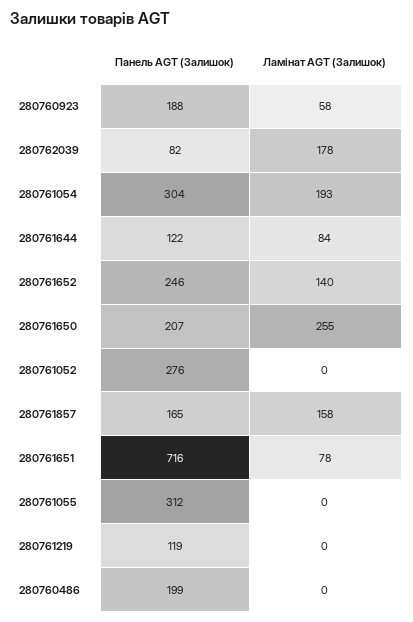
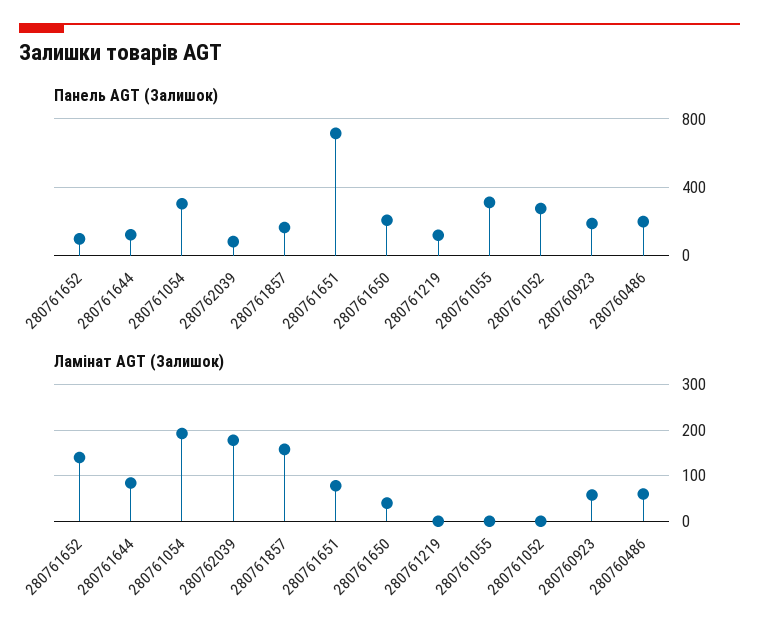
  {
    "Панель AGT (Залишок)": {
      "280760923": 188,
      "280762039": 82,
      "280761054": 304,
      "280761644": 122,
-     "280761652": 246,
+     "280761652": 100,
      "280761650": 207,
      "280761052": 276,
      "280761857": 165,
      "280761651": 716,
      "280761055": 312,
      "280761219": 119,
      "280760486": 199
    },
    "Ламінат AGT (Залишок)": {
      "280760923": 58,
      "280762039": 178,
      "280761054": 193,
      "280761644": 84,
      "280761652": 140,
-     "280761650": 255,
+     "280761650": 40,
      "280761052": 0,
      "280761857": 158,
      "280761651": 78,
      "280761055": 0,
      "280761219": 0,
-     "280760486": 0
+     "280760486": 60
    }
  }

